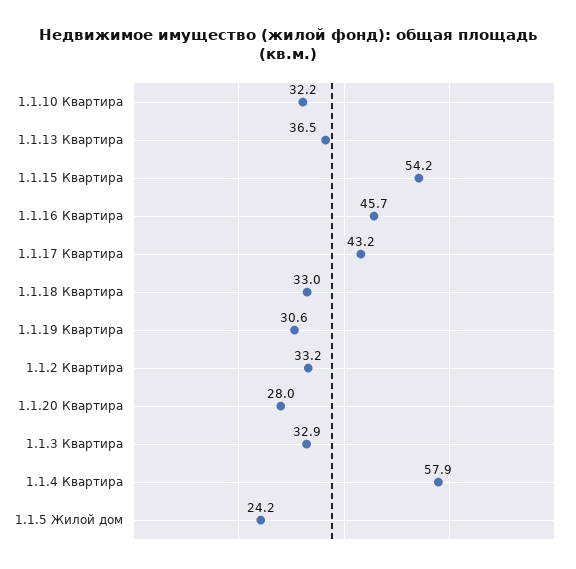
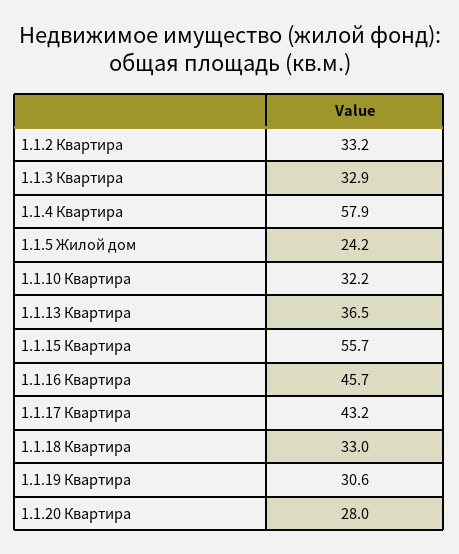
  {
    "1.1.10 Квартира": 32.2,
    "1.1.13 Квартира": 36.5,
-   "1.1.15 Квартира": 54.2,
+   "1.1.15 Квартира": 55.7,
    "1.1.16 Квартира": 45.7,
    "1.1.17 Квартира": 43.2,
    "1.1.18 Квартира": 33,
    "1.1.19 Квартира": 30.6,
    "1.1.2 Квартира": 33.2,
    "1.1.20 Квартира": 28,
    "1.1.3 Квартира": 32.9,
    "1.1.4 Квартира": 57.9,
    "1.1.5 Жилой дом": 24.2
  }

